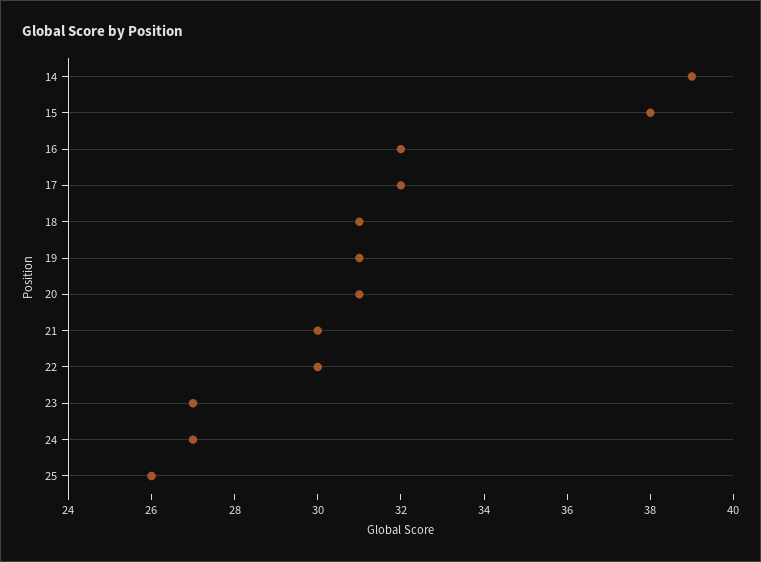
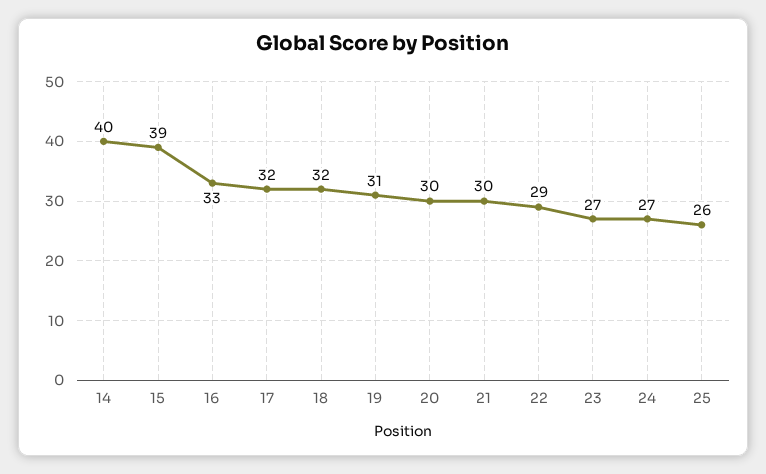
  {
-   "14": 39,
+   "14": 40,
-   "15": 38,
+   "15": 39,
-   "16": 32,
+   "16": 33,
    "17": 32,
-   "18": 31,
+   "18": 32,
    "19": 31,
-   "20": 31,
+   "20": 30,
    "21": 30,
-   "22": 30,
+   "22": 29,
    "23": 27,
    "24": 27,
    "25": 26
  }

